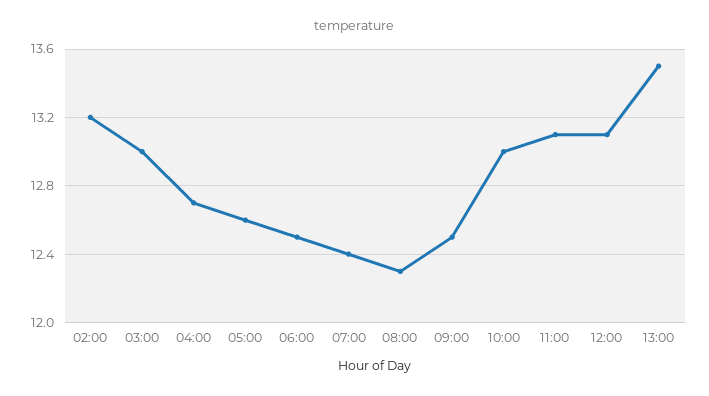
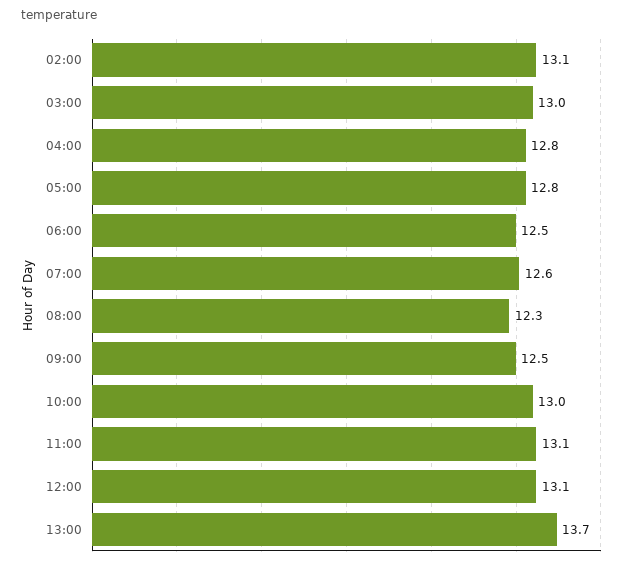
  {
-   "02:00": 13.2,
+   "02:00": 13.1,
    "03:00": 13,
-   "04:00": 12.7,
+   "04:00": 12.8,
-   "05:00": 12.6,
+   "05:00": 12.8,
    "06:00": 12.5,
-   "07:00": 12.4,
+   "07:00": 12.6,
    "08:00": 12.3,
    "09:00": 12.5,
    "10:00": 13,
    "11:00": 13.1,
    "12:00": 13.1,
-   "13:00": 13.5
+   "13:00": 13.7
  }

